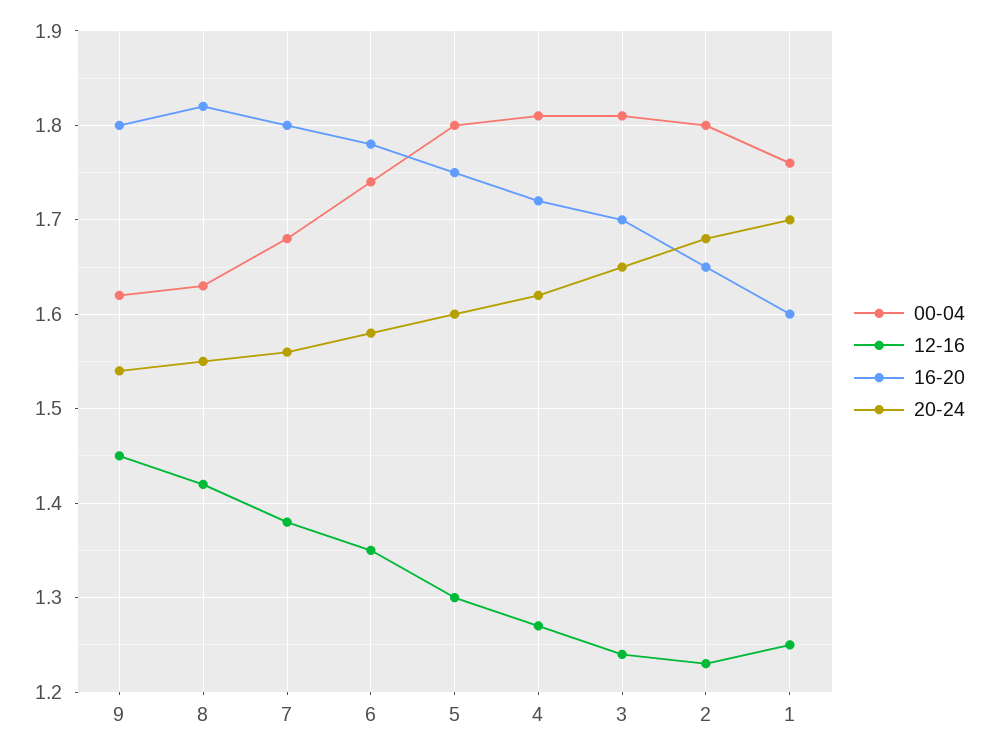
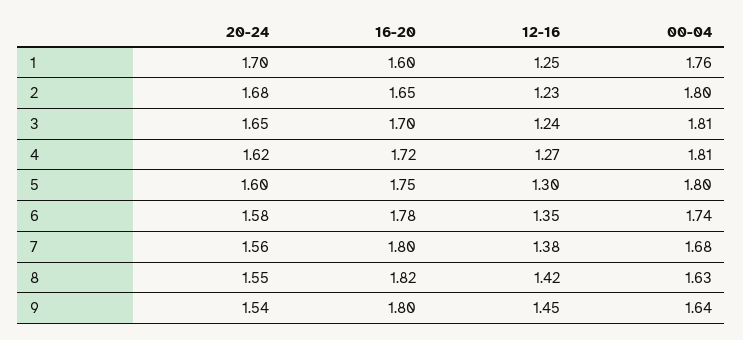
  {
    "00-04": {
-     "9": 1.62,
+     "9": 1.64,
      "8": 1.63,
      "7": 1.68,
      "6": 1.74,
      "5": 1.8,
      "4": 1.81,
      "3": 1.81,
      "2": 1.8,
      "1": 1.76
    },
    "12-16": {
      "9": 1.45,
      "8": 1.42,
      "7": 1.38,
      "6": 1.35,
      "5": 1.3,
      "4": 1.27,
      "3": 1.24,
      "2": 1.23,
      "1": 1.25
    },
    "16-20": {
      "9": 1.8,
      "8": 1.82,
      "7": 1.8,
      "6": 1.78,
      "5": 1.75,
      "4": 1.72,
      "3": 1.7,
      "2": 1.65,
      "1": 1.6
    },
    "20-24": {
      "9": 1.54,
      "8": 1.55,
      "7": 1.56,
      "6": 1.58,
      "5": 1.6,
      "4": 1.62,
      "3": 1.65,
      "2": 1.68,
      "1": 1.7
    }
  }

